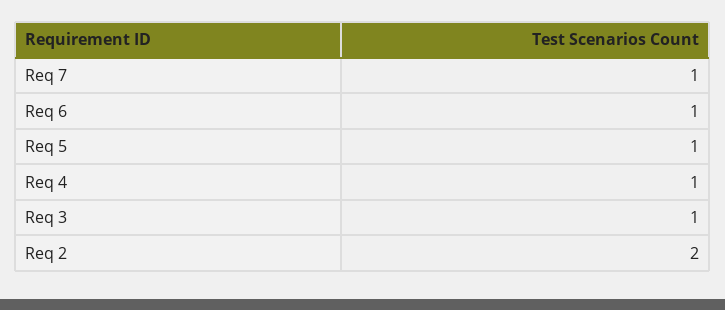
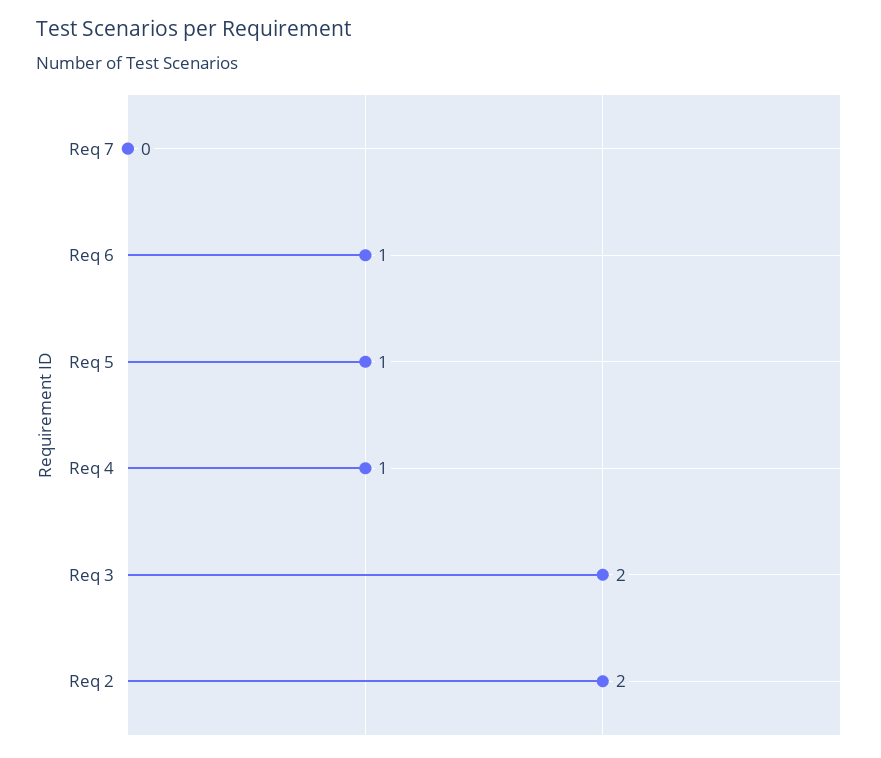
  {
-   "Req 7": 1,
+   "Req 7": 0,
    "Req 6": 1,
    "Req 5": 1,
    "Req 4": 1,
-   "Req 3": 1,
+   "Req 3": 2,
    "Req 2": 2
  }

